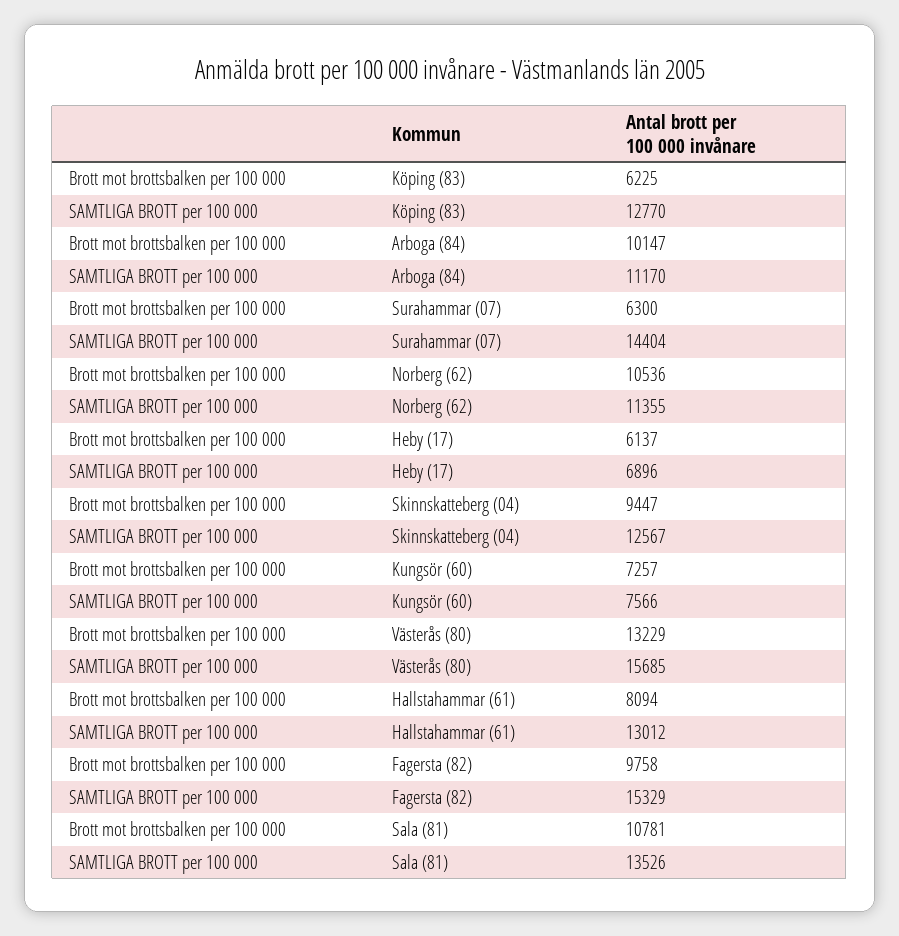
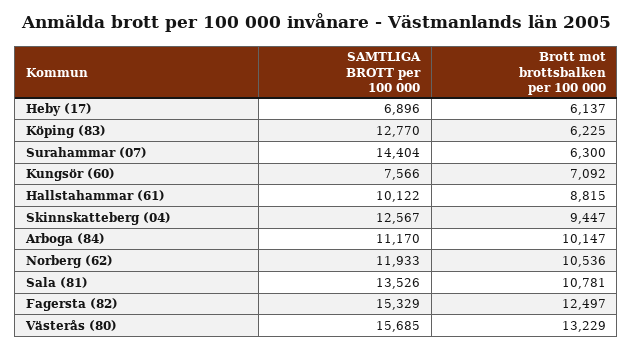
  {
    "Brott mot brottsbalken per 100 000": {
      "Köping (83)": 6225,
      "Arboga (84)": 10147,
      "Surahammar (07)": 6300,
      "Norberg (62)": 10536,
      "Heby (17)": 6137,
      "Skinnskatteberg (04)": 9447,
-     "Kungsör (60)": 7257,
+     "Kungsör (60)": 7092,
      "Västerås (80)": 13229,
-     "Hallstahammar (61)": 8094,
+     "Hallstahammar (61)": 8815,
-     "Fagersta (82)": 9758,
+     "Fagersta (82)": 12497,
      "Sala (81)": 10781
    },
    "SAMTLIGA BROTT per 100 000": {
      "Köping (83)": 12770,
      "Arboga (84)": 11170,
      "Surahammar (07)": 14404,
-     "Norberg (62)": 11355,
+     "Norberg (62)": 11933,
      "Heby (17)": 6896,
      "Skinnskatteberg (04)": 12567,
      "Kungsör (60)": 7566,
      "Västerås (80)": 15685,
-     "Hallstahammar (61)": 13012,
+     "Hallstahammar (61)": 10122,
      "Fagersta (82)": 15329,
      "Sala (81)": 13526
    }
  }

